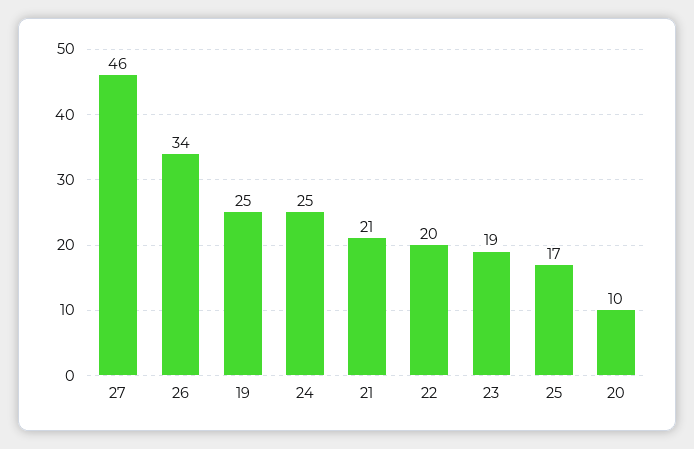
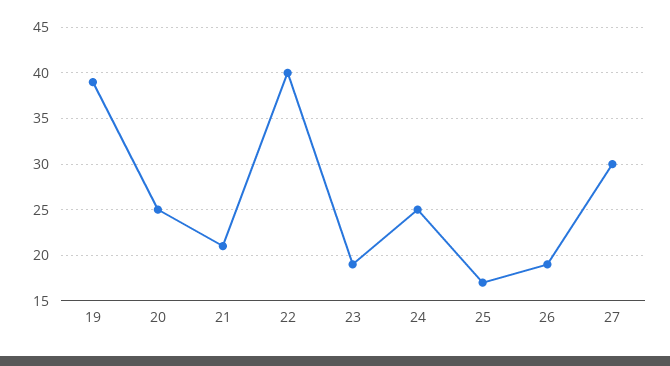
  {
-   "27": 46,
+   "27": 30,
-   "26": 34,
+   "26": 19,
-   "19": 25,
+   "19": 39,
    "24": 25,
    "21": 21,
-   "22": 20,
+   "22": 40,
    "23": 19,
    "25": 17,
-   "20": 10
+   "20": 25
  }

